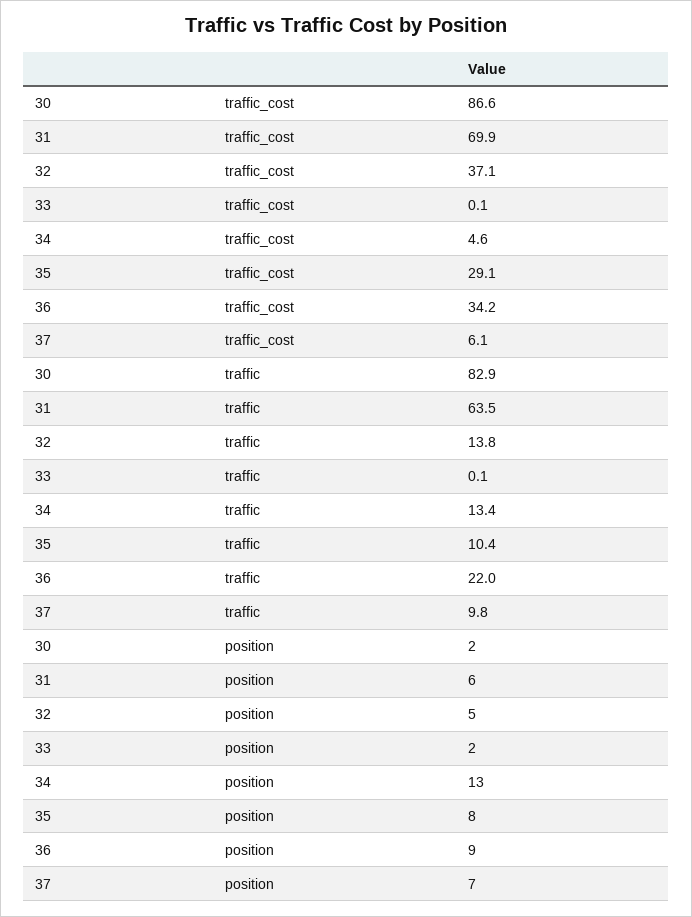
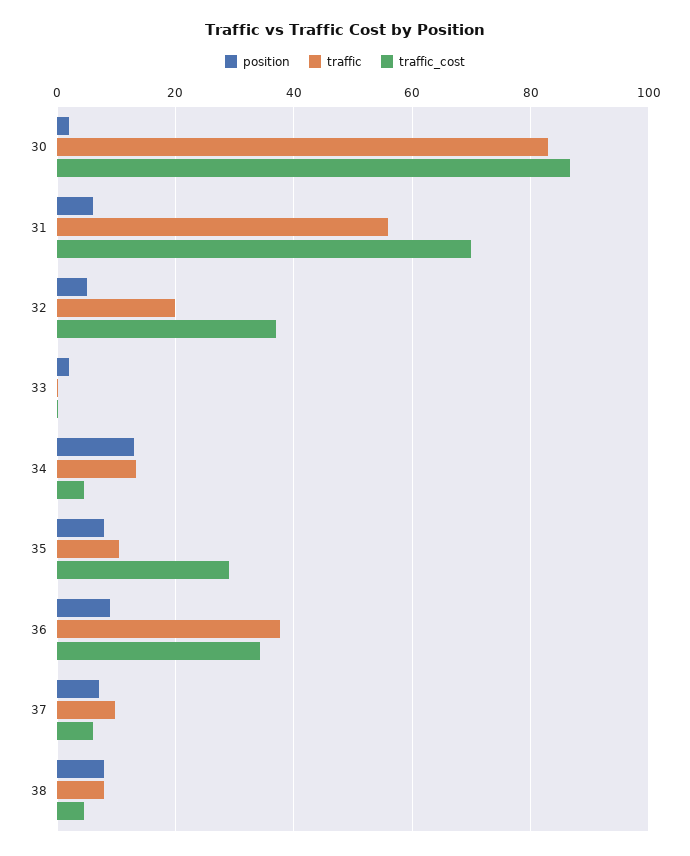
  {
    "traffic_cost": {
      "30": 86.6,
      "31": 69.9,
      "32": 37.1,
      "33": 0.1,
      "34": 4.6,
      "35": 29.1,
      "36": 34.2,
-     "37": 6.1
+     "37": 6.1,
+     "38": 4
    },
    "traffic": {
      "30": 82.9,
-     "31": 63.5,
+     "31": 56,
-     "32": 13.8,
+     "32": 20,
      "33": 0.1,
      "34": 13.4,
      "35": 10.4,
-     "36": 22,
+     "36": 38,
-     "37": 9.8
+     "37": 9.8,
+     "38": 8
    },
    "position": {
      "30": 2,
      "31": 6,
      "32": 5,
      "33": 2,
      "34": 13,
      "35": 8,
      "36": 9,
-     "37": 7
+     "37": 7,
+     "38": 8
    }
  }

